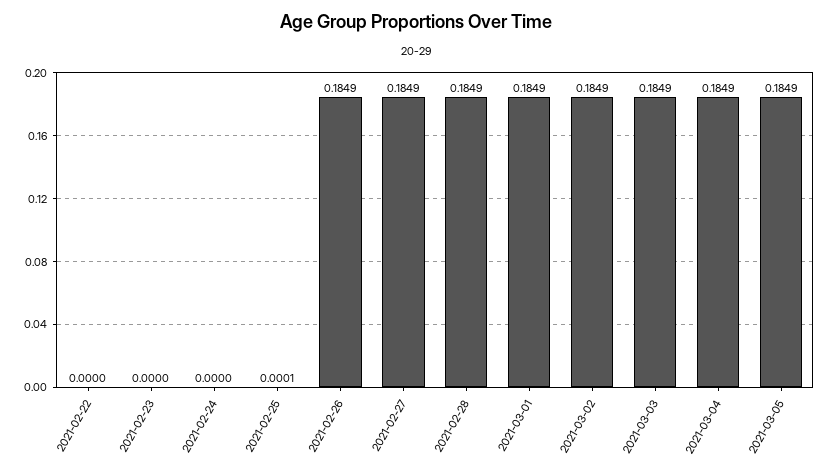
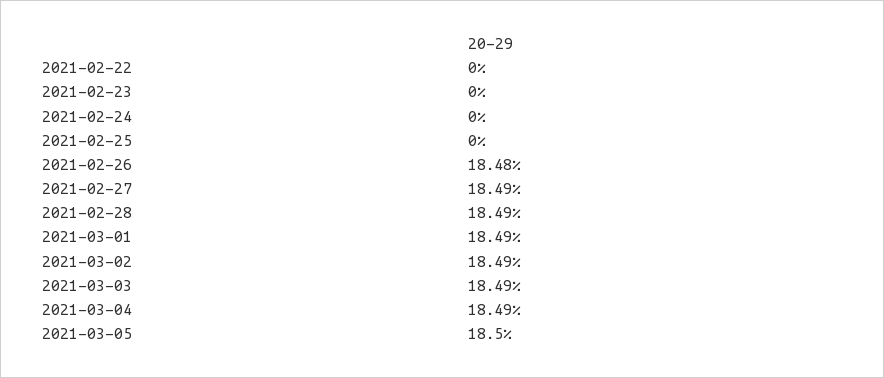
  {
    "2021-02-22": 0,
    "2021-02-23": 0,
    "2021-02-24": 0,
-   "2021-02-25": 0.0001,
+   "2021-02-25": 0,
-   "2021-02-26": 0.1849,
+   "2021-02-26": 0.1848,
    "2021-02-27": 0.1849,
    "2021-02-28": 0.1849,
    "2021-03-01": 0.1849,
    "2021-03-02": 0.1849,
    "2021-03-03": 0.1849,
    "2021-03-04": 0.1849,
-   "2021-03-05": 0.1849
+   "2021-03-05": 0.185
  }

